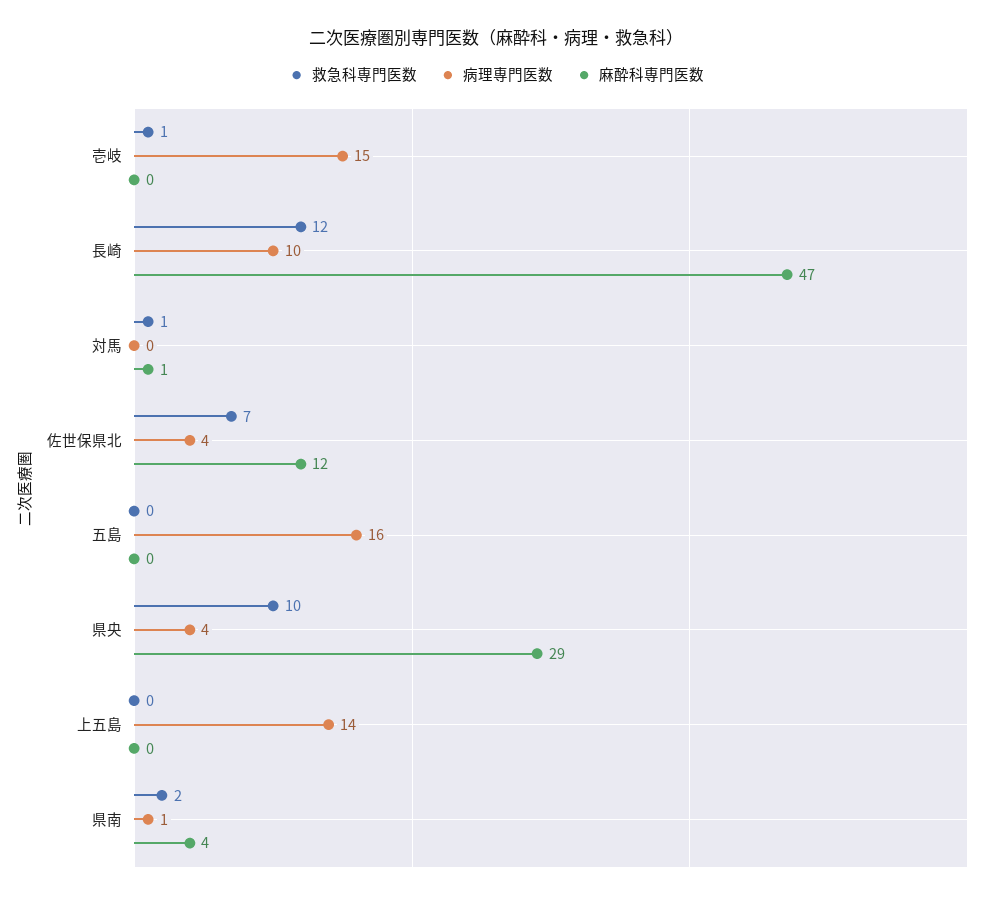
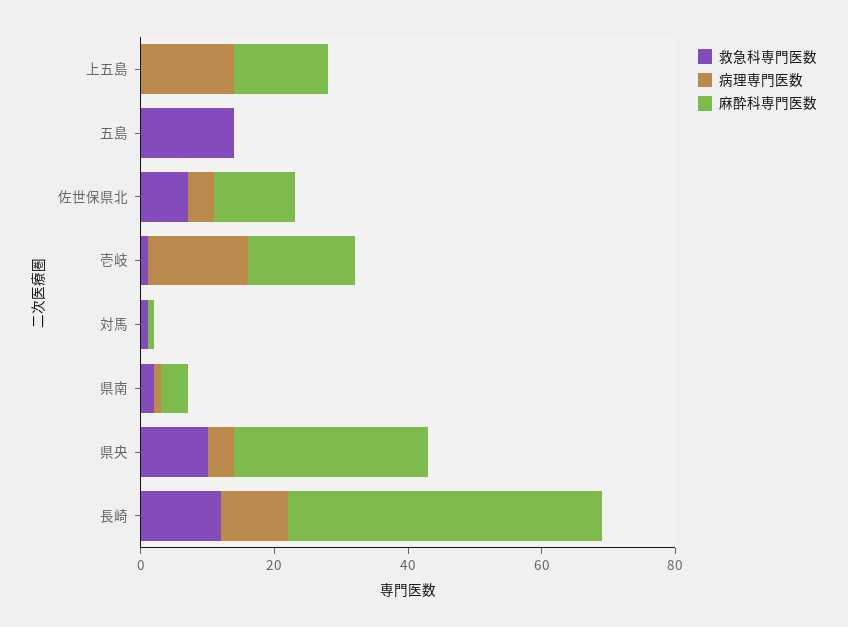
  {
    "救急科専門医数": {
      "壱岐": 1,
      "長崎": 12,
      "対馬": 1,
      "佐世保県北": 7,
-     "五島": 0,
+     "五島": 15,
      "県央": 10,
      "上五島": 0,
      "県南": 2
    },
    "病理専門医数": {
      "壱岐": 15,
      "長崎": 10,
      "対馬": 0,
      "佐世保県北": 4,
-     "五島": 16,
+     "五島": 0,
      "県央": 4,
      "上五島": 14,
      "県南": 1
    },
    "麻酔科専門医数": {
-     "壱岐": 0,
+     "壱岐": 15,
      "長崎": 47,
      "対馬": 1,
      "佐世保県北": 12,
      "五島": 0,
      "県央": 29,
-     "上五島": 0,
+     "上五島": 15,
      "県南": 4
    }
  }

